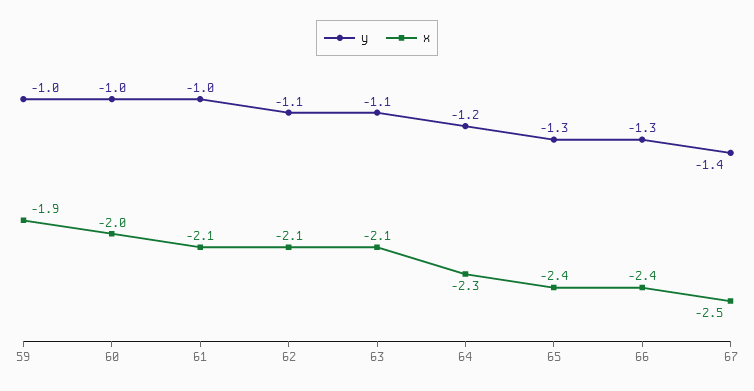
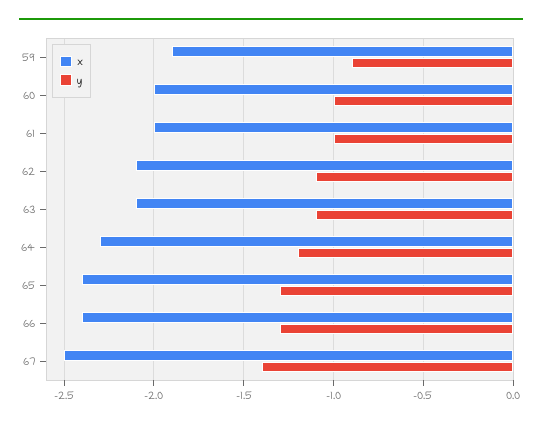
  {
    "y": {
-     "59": -1,
+     "59": -0.9,
      "60": -1,
      "61": -1,
      "62": -1.1,
      "63": -1.1,
      "64": -1.2,
      "65": -1.3,
      "66": -1.3,
      "67": -1.4
    },
    "x": {
      "59": -1.9,
      "60": -2,
-     "61": -2.1,
+     "61": -2,
      "62": -2.1,
      "63": -2.1,
      "64": -2.3,
      "65": -2.4,
      "66": -2.4,
      "67": -2.5
    }
  }

